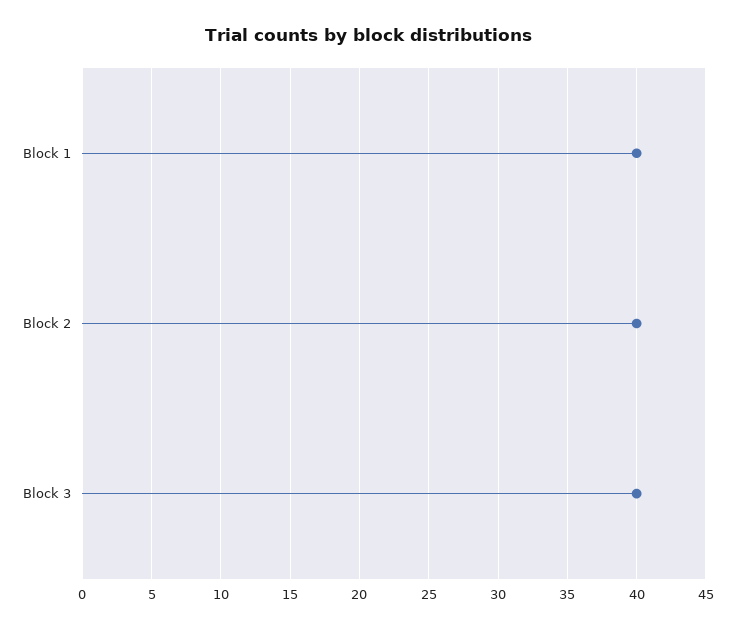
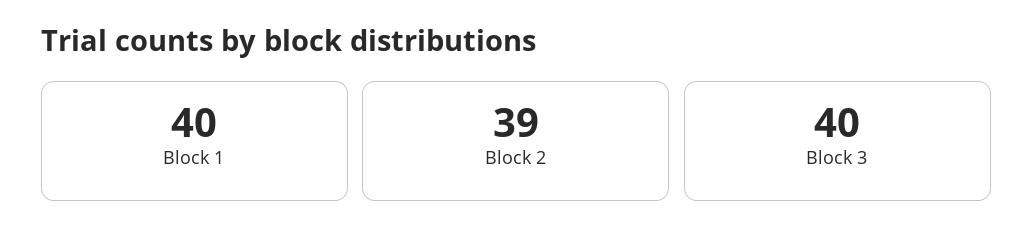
  {
    "Block 1": 40,
-   "Block 2": 40,
+   "Block 2": 39,
    "Block 3": 40
  }

